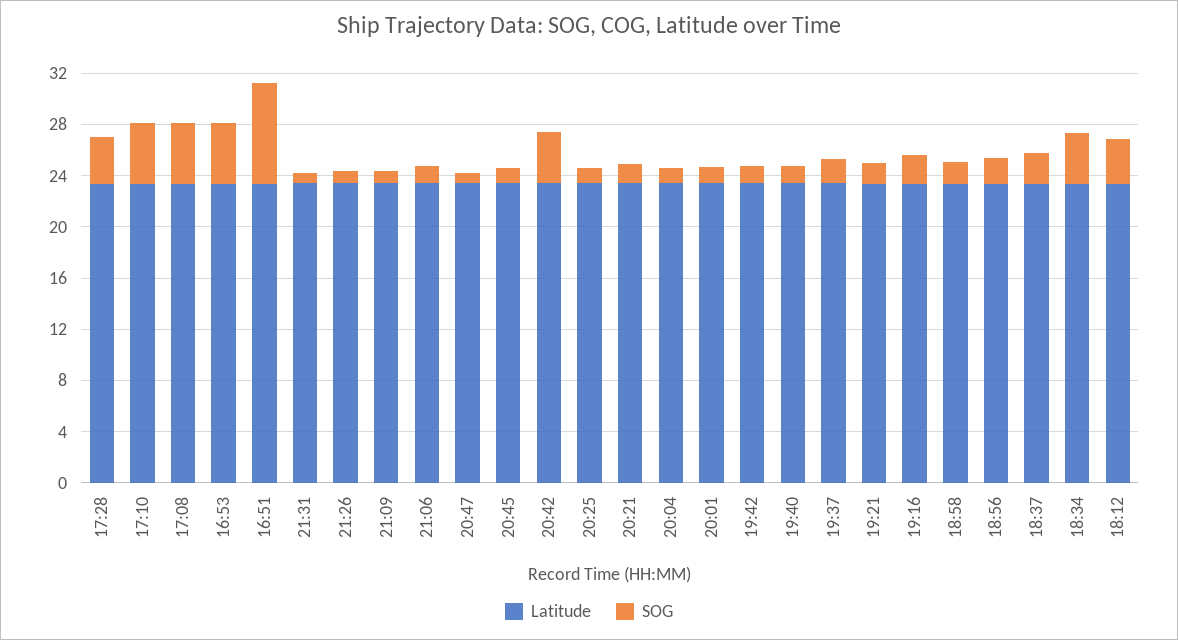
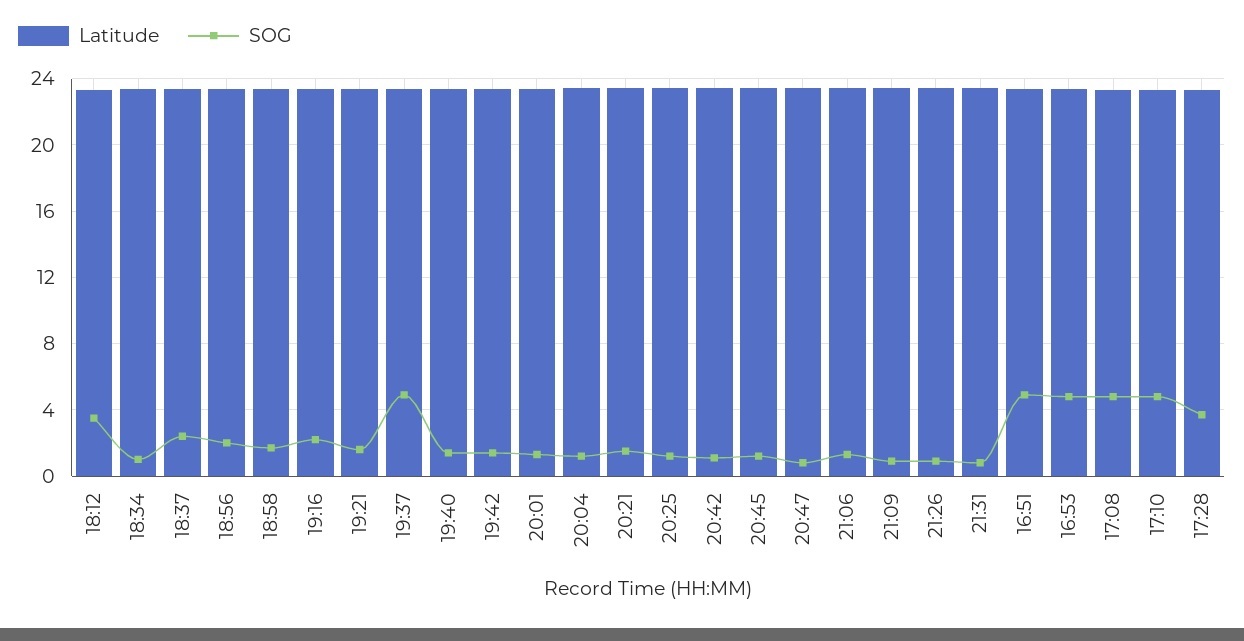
  {
    "Latitude": {
      "17:28": 23.5,
      "17:10": 23.5,
      "17:08": 23.5,
      "16:53": 23.5,
      "16:51": 23.5,
      "21:31": 23.5,
      "21:26": 23.5,
      "21:09": 23.5,
      "21:06": 23.5,
      "20:47": 23.5,
      "20:45": 23.5,
      "20:42": 23.5,
      "20:25": 23.5,
      "20:21": 23.5,
      "20:04": 23.5,
      "20:01": 23.5,
      "19:42": 23.5,
      "19:40": 23.5,
      "19:37": 23.5,
      "19:21": 23.5,
      "19:16": 23.5,
      "18:58": 23.5,
      "18:56": 23.5,
      "18:37": 23.5,
      "18:34": 23.5,
      "18:12": 23.5
    },
    "SOG": {
      "17:28": 3.5,
      "17:10": 5,
      "17:08": 5,
      "16:53": 5,
-     "16:51": 8,
+     "16:51": 5,
      "21:31": 1,
      "21:26": 1,
      "21:09": 1,
      "21:06": 1.5,
      "20:47": 1,
      "20:45": 1,
-     "20:42": 4,
+     "20:42": 1,
      "20:25": 1,
      "20:21": 1.5,
      "20:04": 1,
      "20:01": 1.5,
      "19:42": 1.5,
      "19:40": 1.5,
-     "19:37": 2,
+     "19:37": 5,
      "19:21": 1.5,
      "19:16": 2,
      "18:58": 1.5,
      "18:56": 2,
      "18:37": 2.5,
-     "18:34": 4,
+     "18:34": 1,
      "18:12": 3.5
    }
  }

